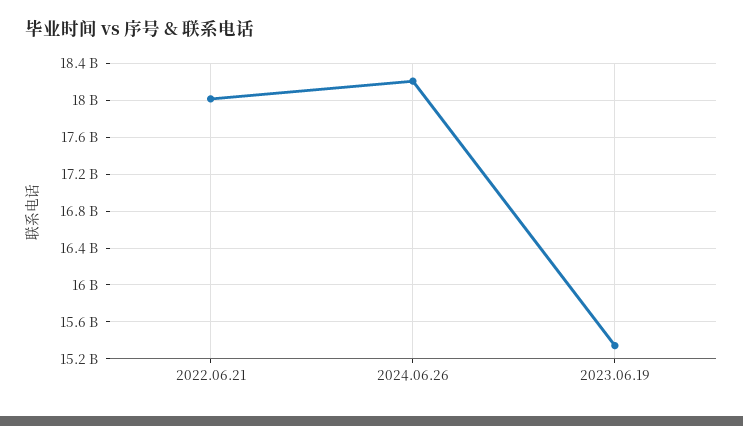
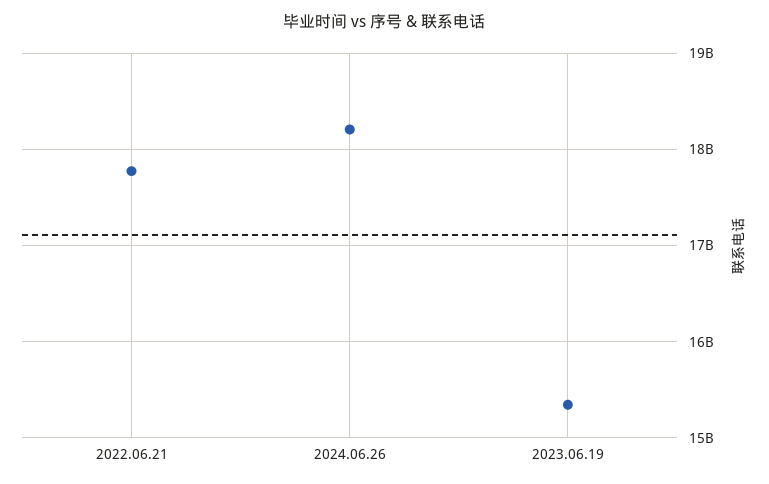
  {
-   "2022.06.21": 18000000000,
+   "2022.06.21": 17800000000,
    "2024.06.26": 18200000000,
    "2023.06.19": 15300000000
  }

